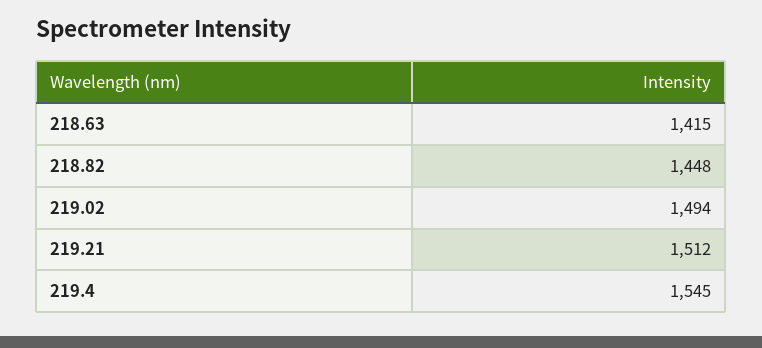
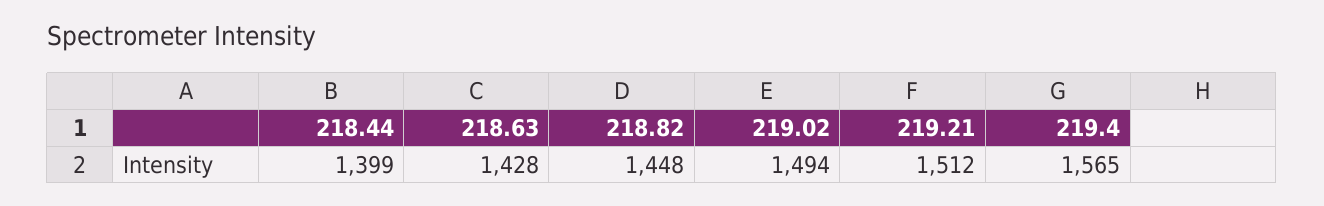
  {
-   "218.63": 1415,
+   "218.63": 1428,
    "218.82": 1448,
    "219.02": 1494,
    "219.21": 1512,
-   "219.4": 1545
+   "219.4": 1565,
+   "218.44": 1399
  }

